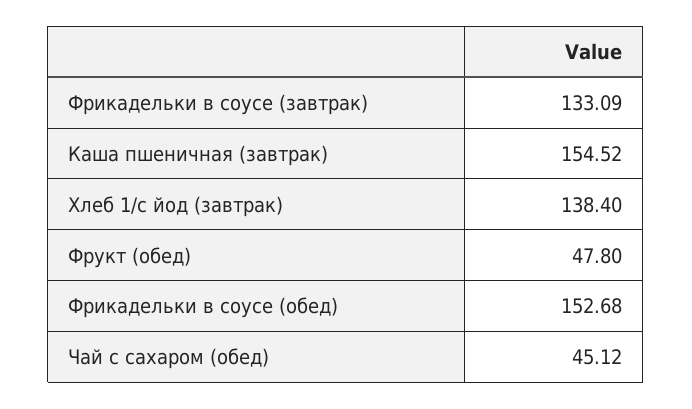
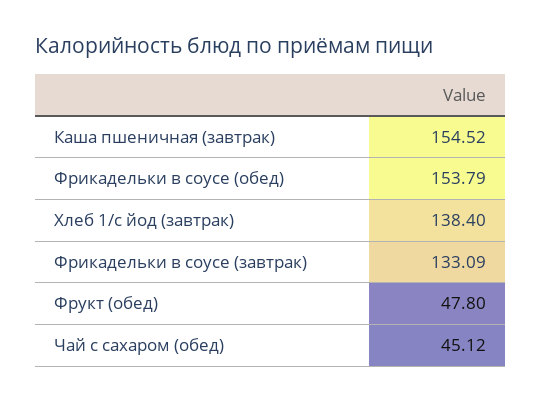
  {
    "Фрикадельки в соусе (завтрак)": 133.09,
    "Каша пшеничная (завтрак)": 154.52,
    "Хлеб 1/с йод (завтрак)": 138.4,
    "Фрукт (обед)": 47.8,
-   "Фрикадельки в соусе (обед)": 152.68,
+   "Фрикадельки в соусе (обед)": 153.79,
    "Чай с сахаром (обед)": 45.12
  }

